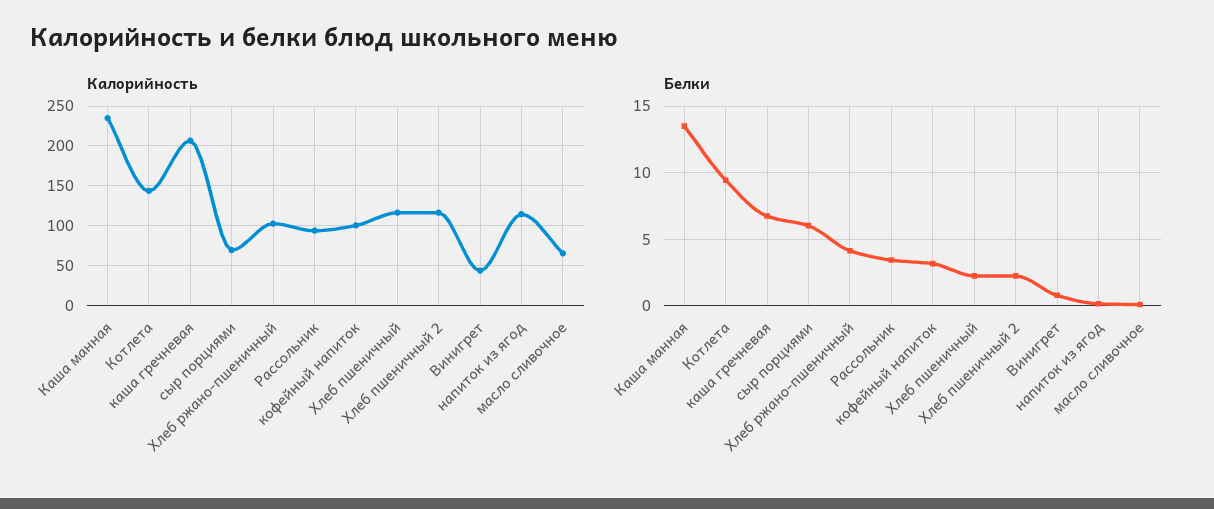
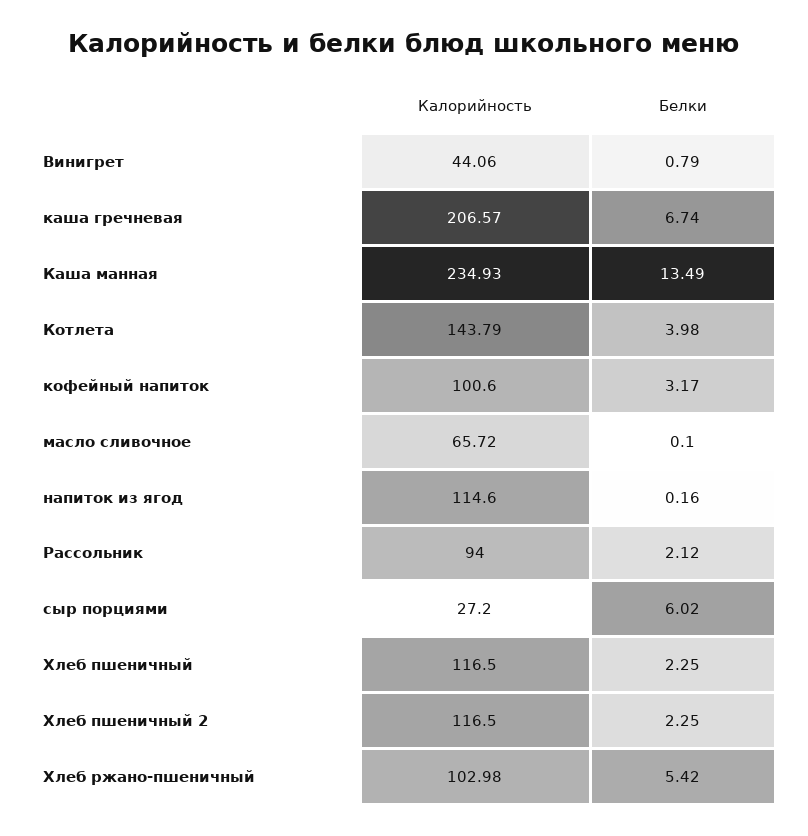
  {
    "Калорийность": {
      "Каша манная": 234.93,
      "Котлета": 143.79,
      "каша гречневая": 206.57,
-     "сыр порциями": 70,
+     "сыр порциями": 27.2,
      "Хлеб ржано-пшеничный": 102.98,
      "Рассольник": 94,
      "кофейный напиток": 100.6,
      "Хлеб пшеничный": 116.5,
      "Хлеб пшеничный 2": 116.5,
      "Винигрет": 44.06,
      "напиток из ягод": 114.6,
      "масло сливочное": 65.72
    },
    "Белки": {
      "Каша манная": 13.49,
-     "Котлета": 9.5,
+     "Котлета": 3.98,
      "каша гречневая": 6.74,
      "сыр порциями": 6.02,
-     "Хлеб ржано-пшеничный": 4,
+     "Хлеб ржано-пшеничный": 5.42,
-     "Рассольник": 3.5,
+     "Рассольник": 2.12,
      "кофейный напиток": 3.17,
      "Хлеб пшеничный": 2.25,
      "Хлеб пшеничный 2": 2.25,
      "Винигрет": 0.79,
      "напиток из ягод": 0.16,
      "масло сливочное": 0.1
    }
  }

